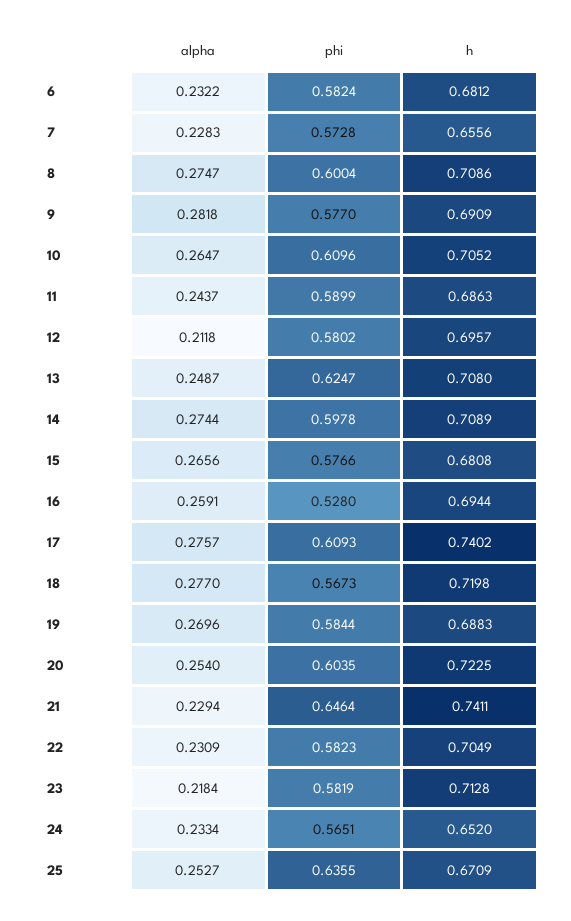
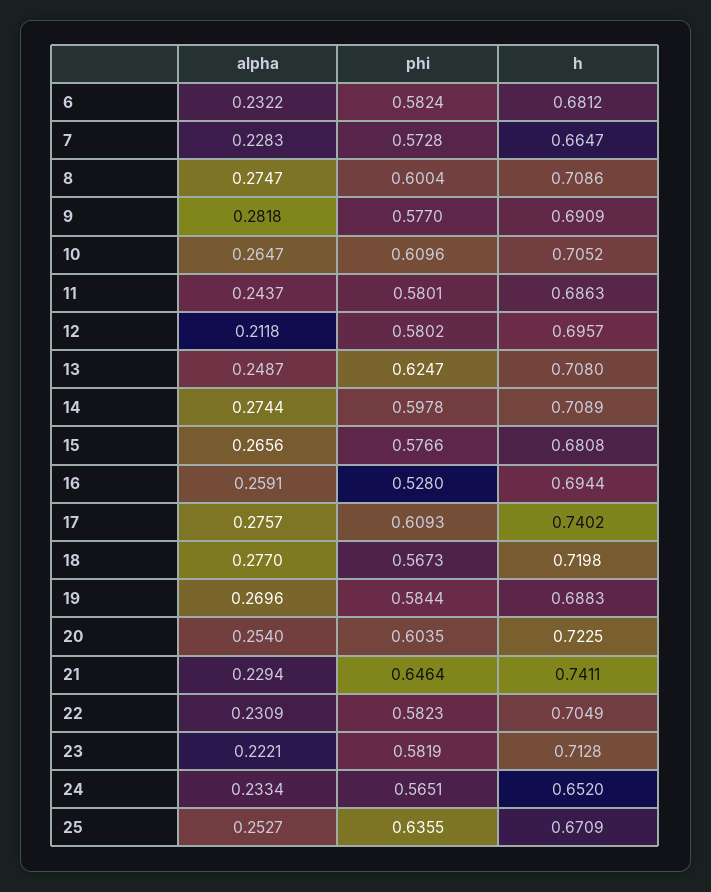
  {
    "alpha": {
      "6": 0.2322,
      "7": 0.2283,
      "8": 0.2747,
      "9": 0.2818,
      "10": 0.2647,
      "11": 0.2437,
      "12": 0.2118,
      "13": 0.2487,
      "14": 0.2744,
      "15": 0.2656,
      "16": 0.2591,
      "17": 0.2757,
      "18": 0.277,
      "19": 0.2696,
      "20": 0.254,
      "21": 0.2294,
      "22": 0.2309,
-     "23": 0.2184,
+     "23": 0.2221,
      "24": 0.2334,
      "25": 0.2527
    },
    "phi": {
      "6": 0.5824,
      "7": 0.5728,
      "8": 0.6004,
      "9": 0.577,
      "10": 0.6096,
-     "11": 0.5899,
+     "11": 0.5801,
      "12": 0.5802,
      "13": 0.6247,
      "14": 0.5978,
      "15": 0.5766,
      "16": 0.528,
      "17": 0.6093,
      "18": 0.5673,
      "19": 0.5844,
      "20": 0.6035,
      "21": 0.6464,
      "22": 0.5823,
      "23": 0.5819,
      "24": 0.5651,
      "25": 0.6355
    },
    "h": {
      "6": 0.6812,
-     "7": 0.6556,
+     "7": 0.6647,
      "8": 0.7086,
      "9": 0.6909,
      "10": 0.7052,
      "11": 0.6863,
      "12": 0.6957,
      "13": 0.708,
      "14": 0.7089,
      "15": 0.6808,
      "16": 0.6944,
      "17": 0.7402,
      "18": 0.7198,
      "19": 0.6883,
      "20": 0.7225,
      "21": 0.7411,
      "22": 0.7049,
      "23": 0.7128,
      "24": 0.652,
      "25": 0.6709
    }
  }

